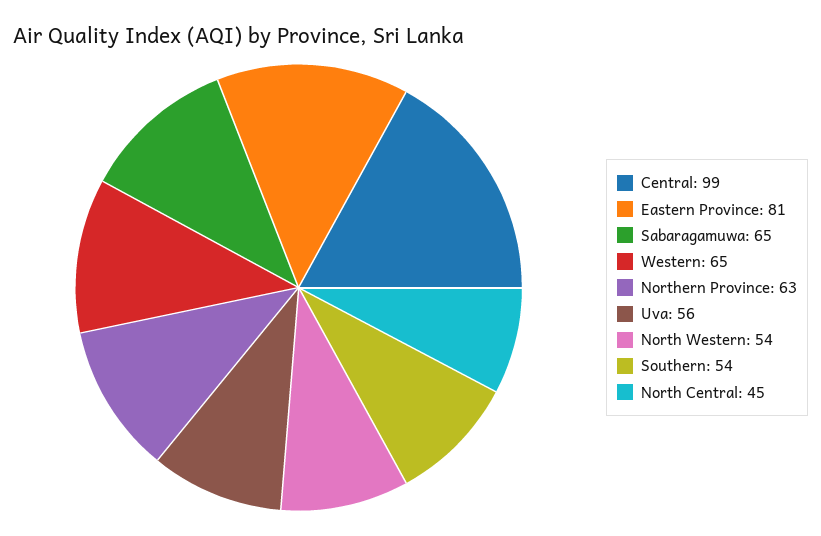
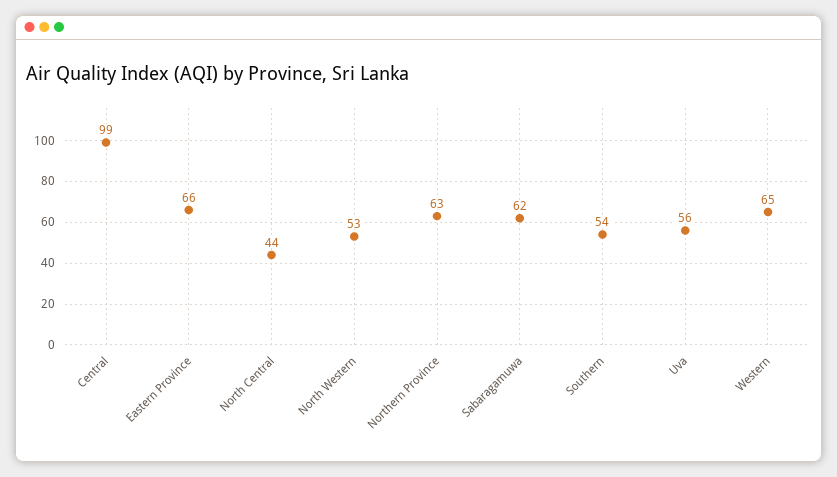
  {
    "Central": 99,
-   "Eastern Province": 81,
+   "Eastern Province": 66,
-   "Sabaragamuwa": 65,
+   "Sabaragamuwa": 62,
    "Western": 65,
    "Northern Province": 63,
    "Uva": 56,
-   "North Western": 54,
+   "North Western": 53,
    "Southern": 54,
-   "North Central": 45
+   "North Central": 44
  }

